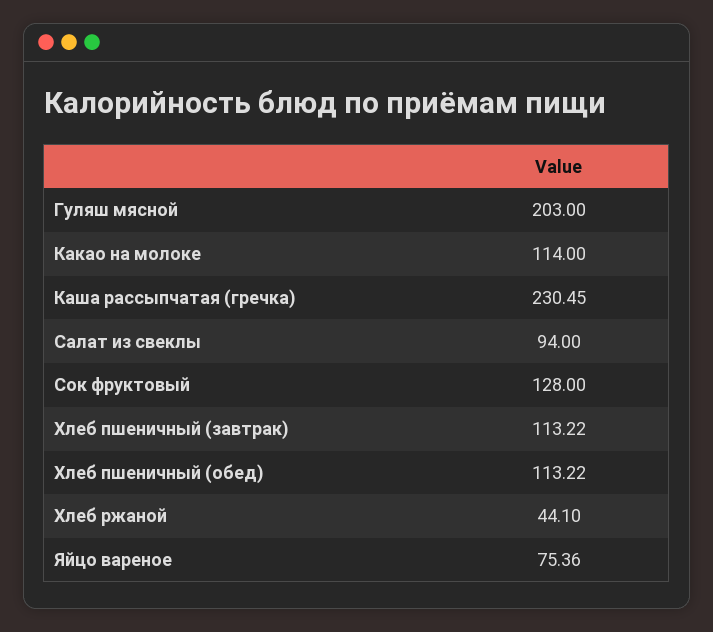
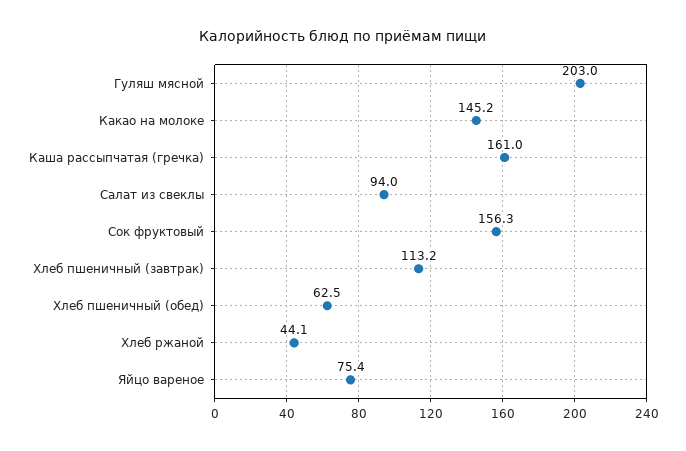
  {
    "Гуляш мясной": 203,
-   "Какао на молоке": 114,
+   "Какао на молоке": 145.2,
-   "Каша рассыпчатая (гречка)": 230.45,
+   "Каша рассыпчатая (гречка)": 161,
    "Салат из свеклы": 94,
-   "Сок фруктовый": 128,
+   "Сок фруктовый": 156.3,
    "Хлеб пшеничный (завтрак)": 113.22,
-   "Хлеб пшеничный (обед)": 113.22,
+   "Хлеб пшеничный (обед)": 62.5,
    "Хлеб ржаной": 44.1,
    "Яйцо вареное": 75.36
  }

